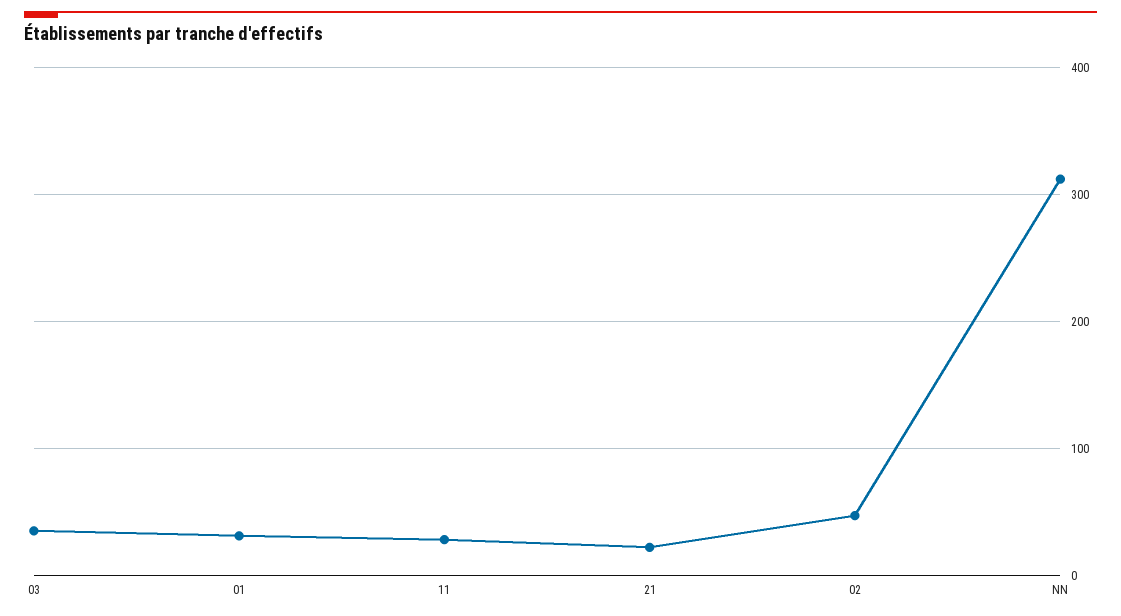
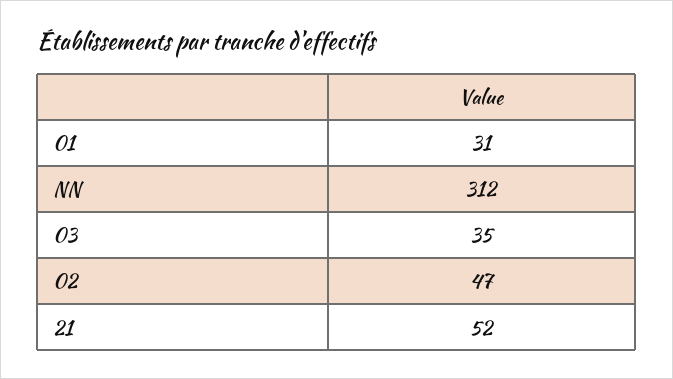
  {
    "03": 35,
    "01": 31,
-   "11": 30,
-   "21": 20,
+   "21": 52,
    "02": 47,
    "NN": 312
  }

